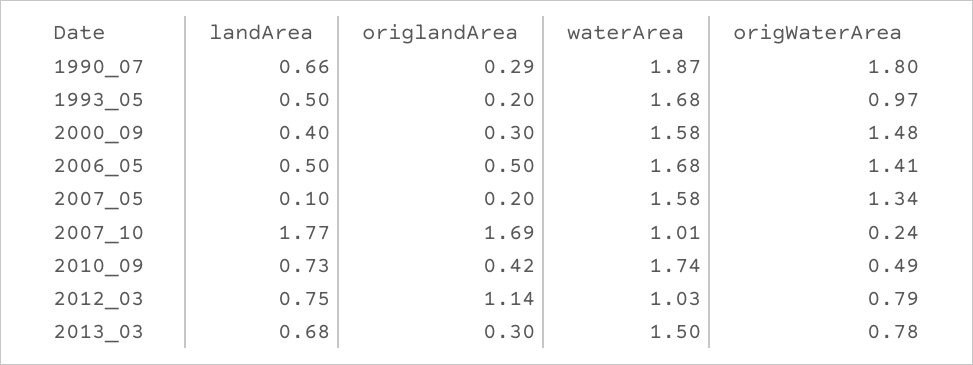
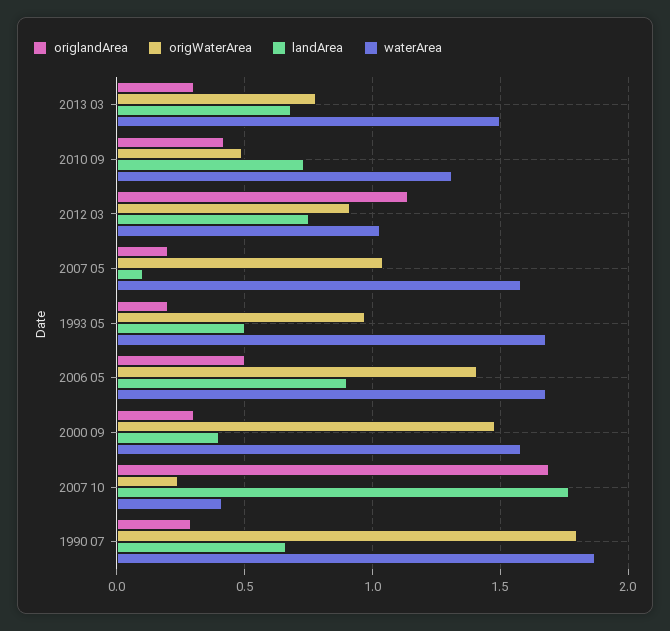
  {
    "landArea": {
      "1990_07": 0.66,
      "1993_05": 0.5,
      "2000_09": 0.4,
-     "2006_05": 0.5,
+     "2006_05": 0.9,
      "2007_05": 0.1,
      "2007_10": 1.77,
      "2010_09": 0.73,
      "2012_03": 0.75,
      "2013_03": 0.68
    },
    "origlandArea": {
      "1990_07": 0.29,
      "1993_05": 0.2,
      "2000_09": 0.3,
      "2006_05": 0.5,
      "2007_05": 0.2,
      "2007_10": 1.69,
      "2010_09": 0.42,
      "2012_03": 1.14,
      "2013_03": 0.3
    },
    "waterArea": {
      "1990_07": 1.87,
      "1993_05": 1.68,
      "2000_09": 1.58,
      "2006_05": 1.68,
      "2007_05": 1.58,
-     "2007_10": 1.01,
+     "2007_10": 0.4,
-     "2010_09": 1.74,
+     "2010_09": 1.3,
      "2012_03": 1.03,
      "2013_03": 1.5
    },
    "origWaterArea": {
      "1990_07": 1.8,
      "1993_05": 0.97,
      "2000_09": 1.48,
      "2006_05": 1.41,
-     "2007_05": 1.34,
+     "2007_05": 1.05,
      "2007_10": 0.24,
      "2010_09": 0.49,
-     "2012_03": 0.79,
+     "2012_03": 0.9,
      "2013_03": 0.78
    }
  }

